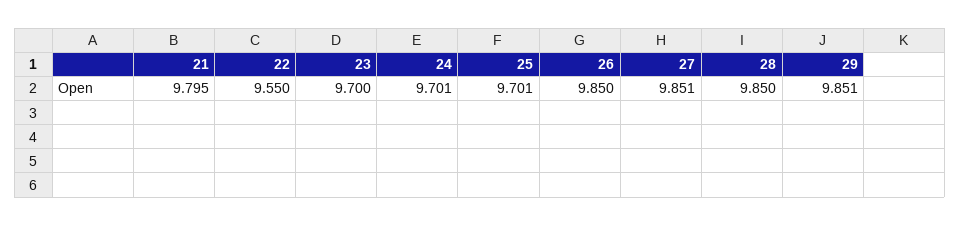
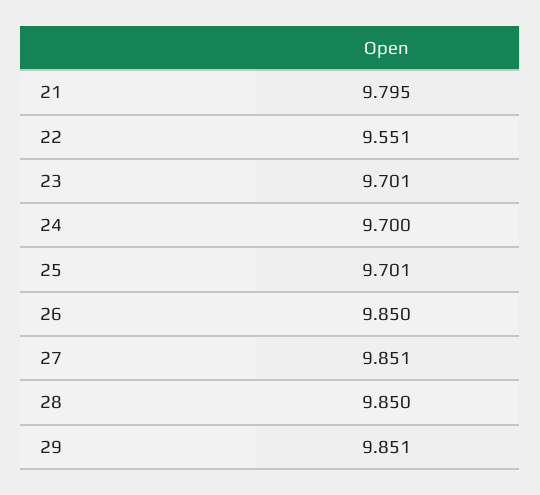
  {
    "21": 9.795,
-   "22": 9.55,
+   "22": 9.551,
-   "23": 9.7,
+   "23": 9.701,
-   "24": 9.701,
+   "24": 9.7,
    "25": 9.701,
    "26": 9.85,
    "27": 9.851,
    "28": 9.85,
    "29": 9.851
  }

